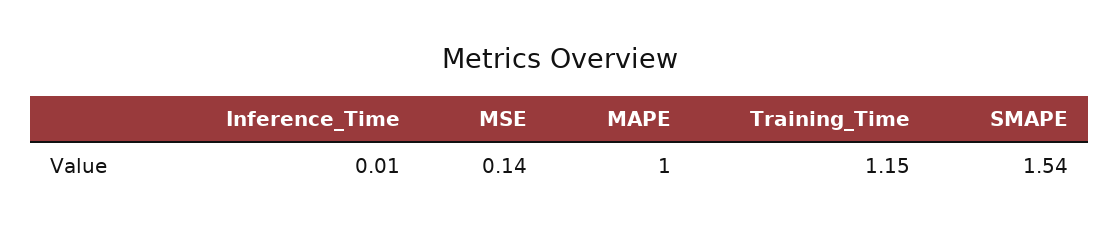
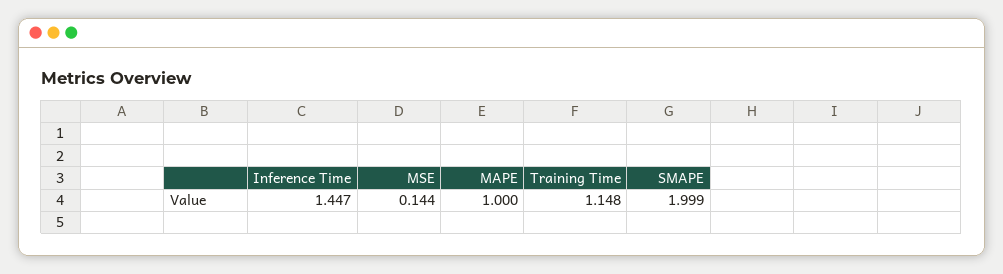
  {
-   "Inference_Time": 0.01,
+   "Inference_Time": 1.447,
    "MSE": 0.144,
    "MAPE": 1,
    "Training_Time": 1.148,
-   "SMAPE": 1.54
+   "SMAPE": 1.999
  }

